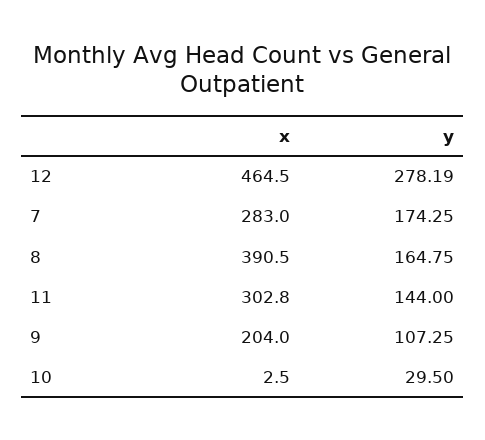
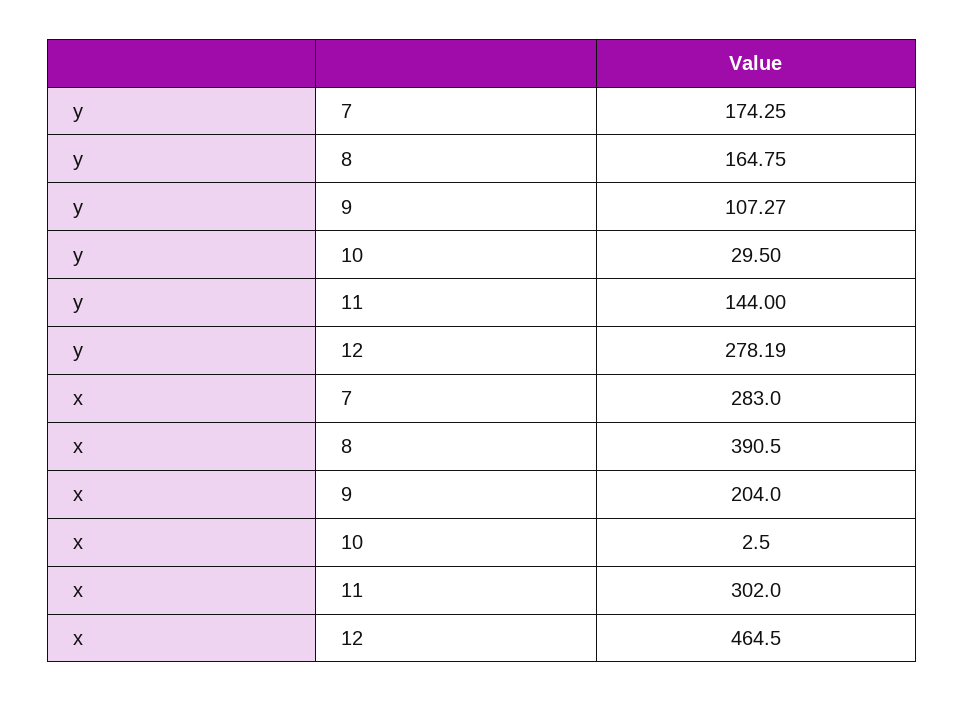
  {
    "x": {
      "12": 464.5,
      "7": 283,
      "8": 390.5,
-     "11": 302.8,
+     "11": 302,
      "9": 204,
      "10": 2.5
    },
    "y": {
      "12": 278.19,
      "7": 174.25,
      "8": 164.75,
      "11": 144,
-     "9": 107.25,
+     "9": 107.27,
      "10": 29.5
    }
  }

